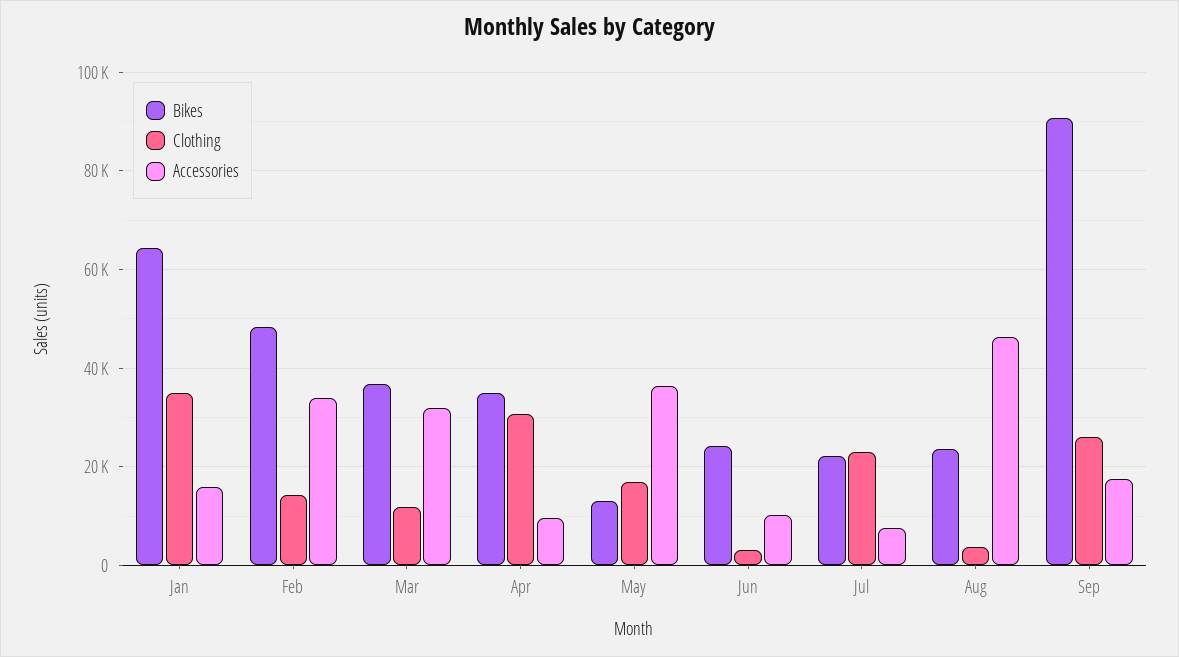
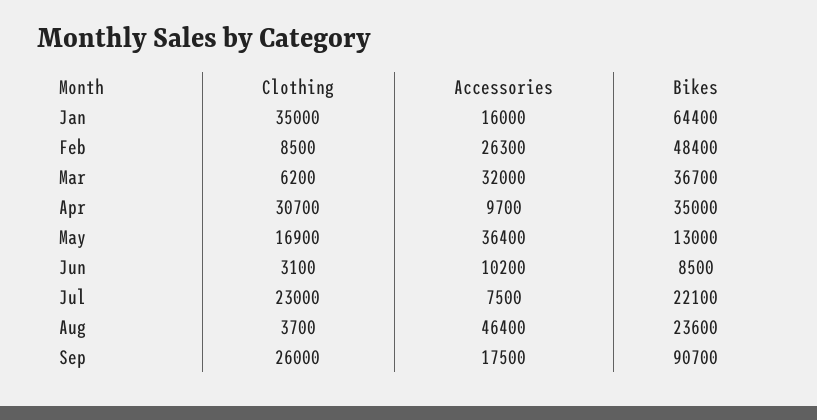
  {
    "Bikes": {
      "Jan": 64400,
      "Feb": 48400,
      "Mar": 36700,
      "Apr": 35000,
      "May": 13000,
-     "Jun": 24000,
+     "Jun": 8500,
      "Jul": 22100,
      "Aug": 23600,
      "Sep": 90700
    },
    "Clothing": {
      "Jan": 35000,
-     "Feb": 14000,
+     "Feb": 8500,
-     "Mar": 12000,
+     "Mar": 6200,
      "Apr": 30700,
      "May": 16900,
      "Jun": 3100,
      "Jul": 23000,
      "Aug": 3700,
      "Sep": 26000
    },
    "Accessories": {
      "Jan": 16000,
-     "Feb": 34000,
+     "Feb": 26300,
      "Mar": 32000,
      "Apr": 9700,
      "May": 36400,
      "Jun": 10200,
      "Jul": 7500,
      "Aug": 46400,
      "Sep": 17500
    }
  }

